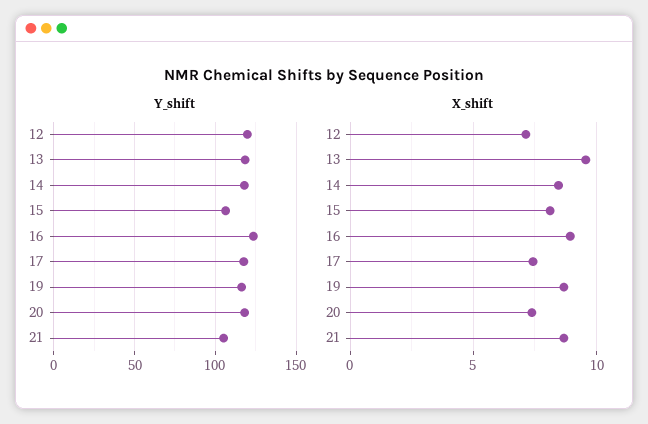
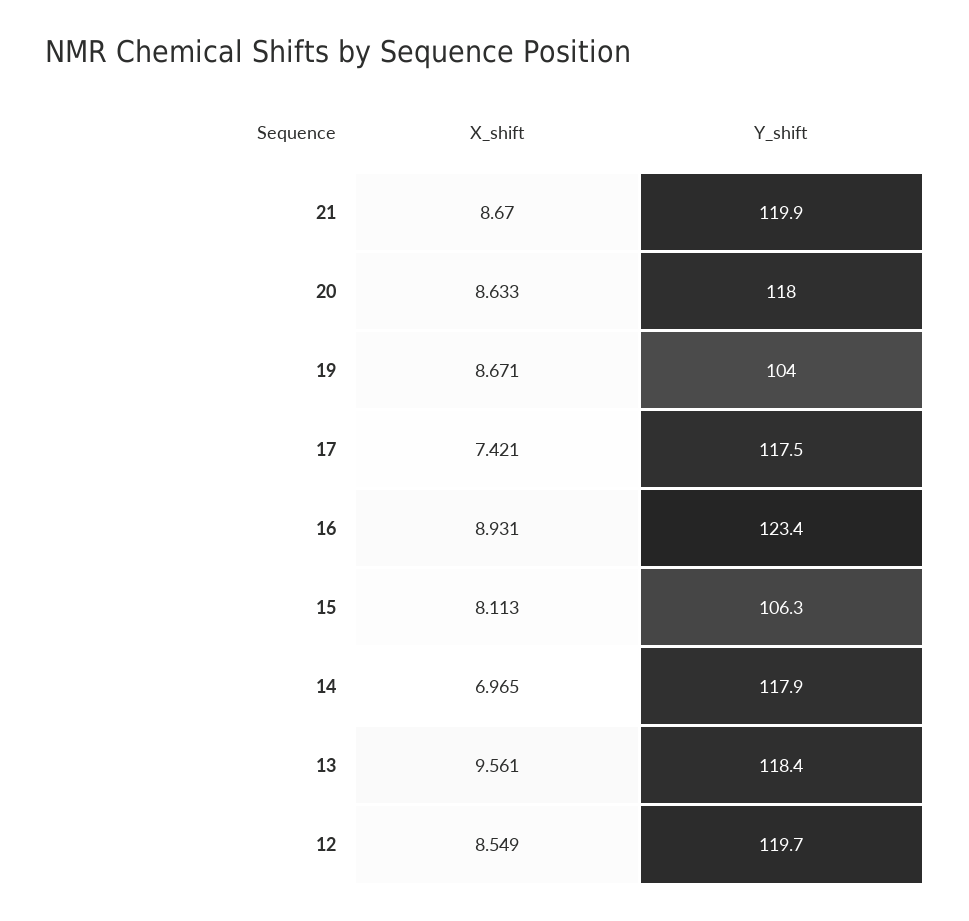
  {
    "Y_shift": {
      "12": 119.7,
      "13": 118.4,
      "14": 117.9,
      "15": 106.3,
      "16": 123.4,
      "17": 117.5,
-     "19": 115,
+     "19": 104,
      "20": 118,
-     "21": 105
+     "21": 119.9
    },
    "X_shift": {
-     "12": 7,
+     "12": 8.549,
      "13": 9.561,
-     "14": 8.5,
+     "14": 6.965,
      "15": 8.113,
      "16": 8.931,
      "17": 7.421,
      "19": 8.671,
-     "20": 7.5,
+     "20": 8.633,
      "21": 8.67
    }
  }

